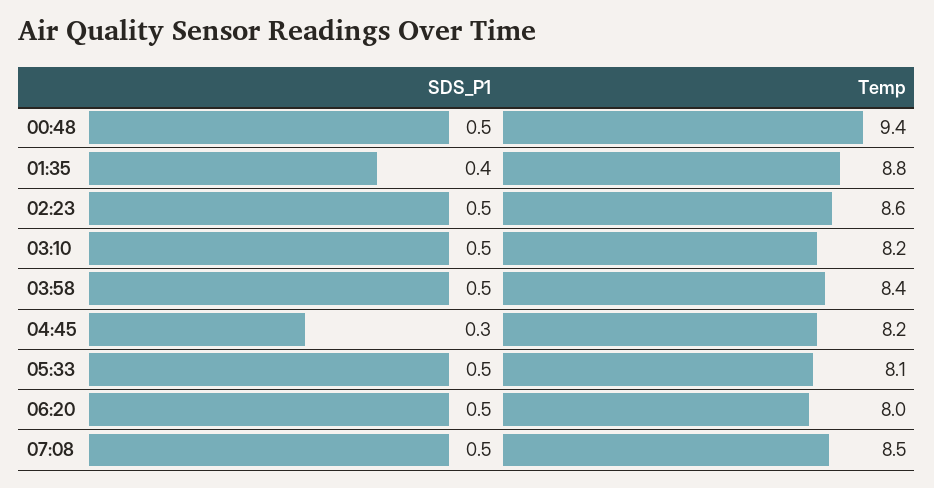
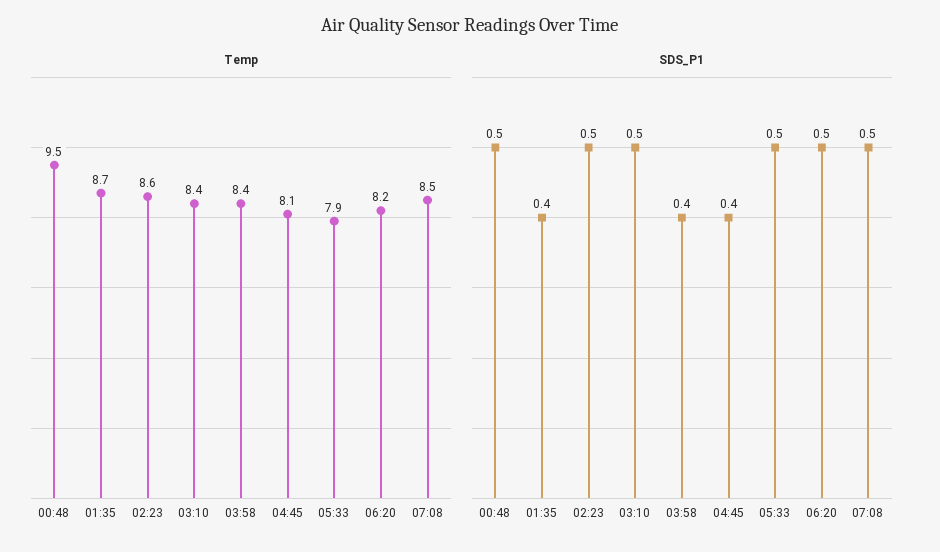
  {
    "SDS_P1": {
      "00:48": 0.5,
      "01:35": 0.4,
      "02:23": 0.5,
      "03:10": 0.5,
-     "03:58": 0.5,
+     "03:58": 0.4,
-     "04:45": 0.3,
+     "04:45": 0.4,
      "05:33": 0.5,
      "06:20": 0.5,
      "07:08": 0.5
    },
    "Temp": {
-     "00:48": 9.4,
+     "00:48": 9.5,
-     "01:35": 8.8,
+     "01:35": 8.7,
      "02:23": 8.6,
-     "03:10": 8.2,
+     "03:10": 8.4,
      "03:58": 8.4,
-     "04:45": 8.2,
+     "04:45": 8.1,
-     "05:33": 8.1,
+     "05:33": 7.9,
-     "06:20": 8,
+     "06:20": 8.2,
      "07:08": 8.5
    }
  }

